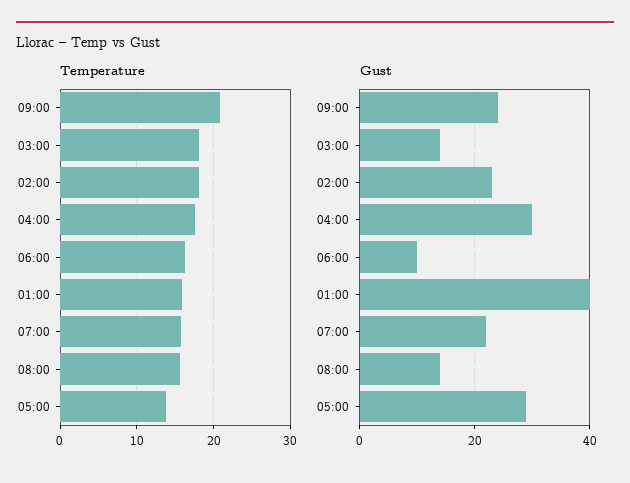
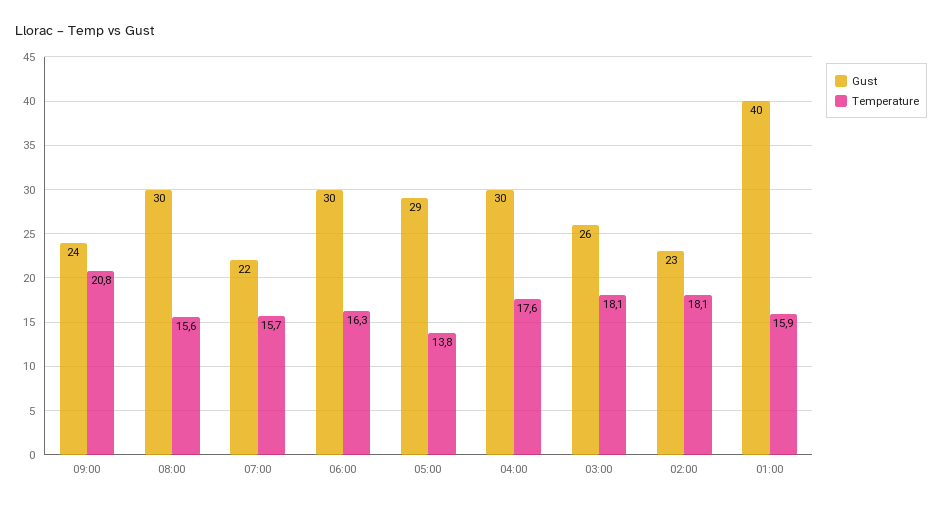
  {
    "Temperature": {
      "09:00": 20.8,
      "03:00": 18.1,
      "02:00": 18.1,
      "04:00": 17.6,
      "06:00": 16.3,
      "01:00": 15.9,
      "07:00": 15.7,
      "08:00": 15.6,
      "05:00": 13.8
    },
    "Gust": {
      "09:00": 24,
-     "03:00": 15,
+     "03:00": 26,
      "02:00": 23,
      "04:00": 30,
-     "06:00": 10,
+     "06:00": 30,
      "01:00": 40,
      "07:00": 22,
-     "08:00": 15,
+     "08:00": 30,
      "05:00": 29
    }
  }

